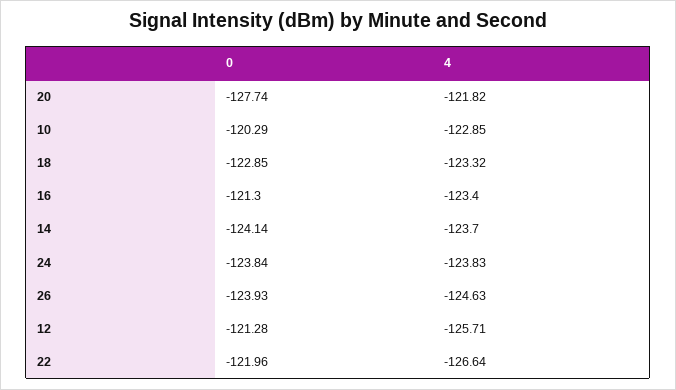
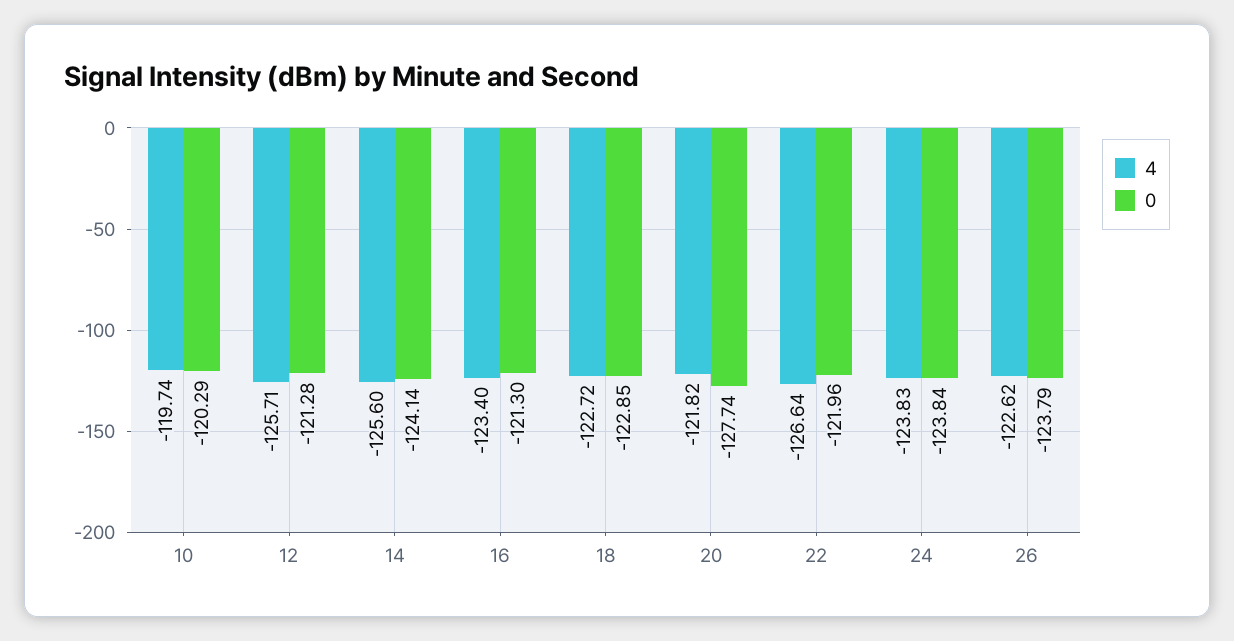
  {
    "0": {
      "20": -127.74,
      "10": -120.29,
      "18": -122.85,
      "16": -121.3,
      "14": -124.14,
      "24": -123.84,
-     "26": -123.93,
+     "26": -123.79,
      "12": -121.28,
      "22": -121.96
    },
    "4": {
      "20": -121.82,
-     "10": -122.85,
+     "10": -119.74,
-     "18": -123.32,
+     "18": -122.72,
      "16": -123.4,
-     "14": -123.7,
+     "14": -125.6,
      "24": -123.83,
-     "26": -124.63,
+     "26": -122.62,
      "12": -125.71,
      "22": -126.64
    }
  }

